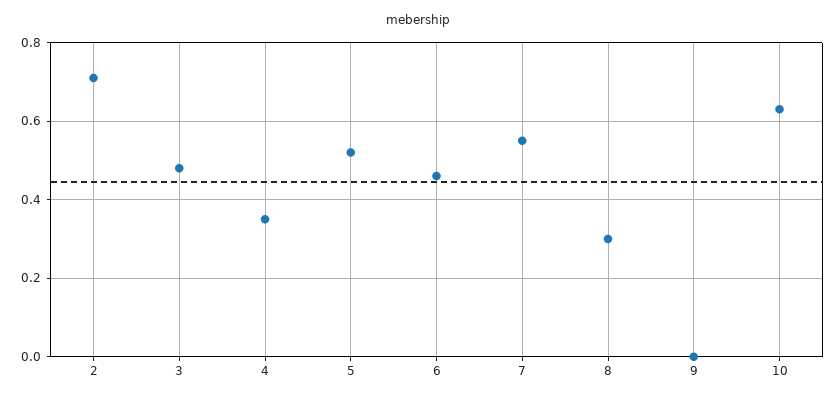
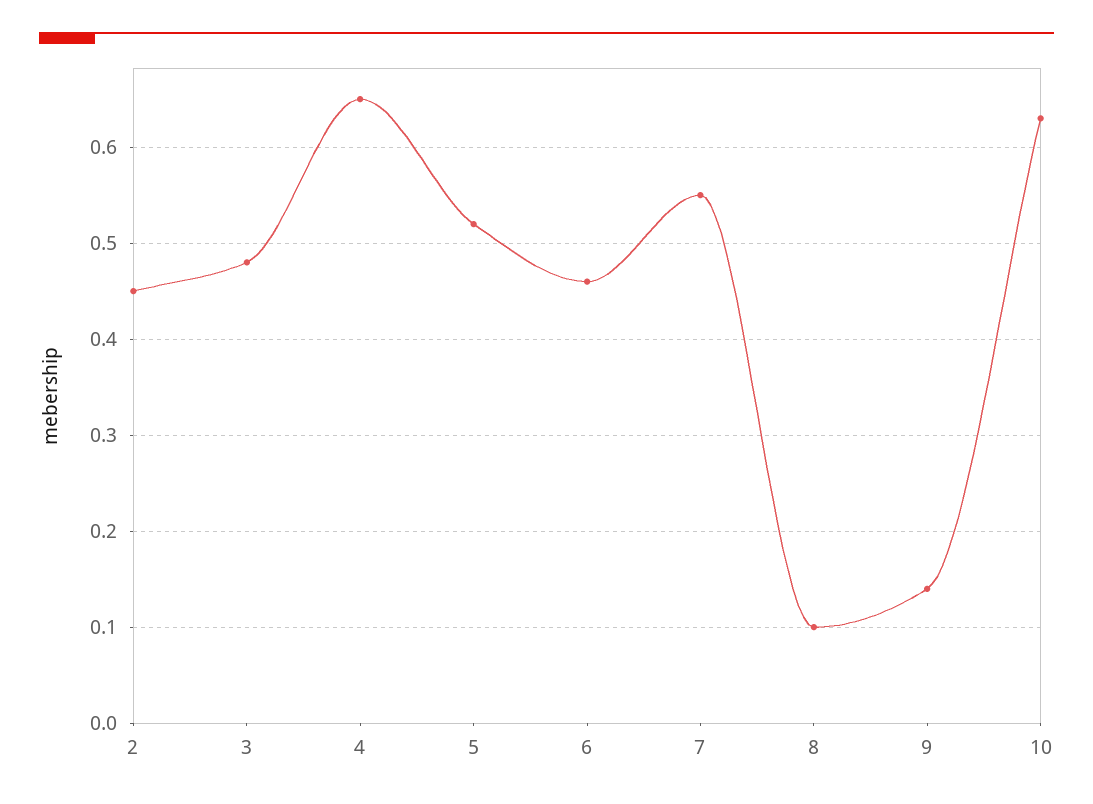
  {
-   "2": 0.7,
+   "2": 0.45,
    "3": 0.48,
-   "4": 0.35,
+   "4": 0.65,
    "5": 0.52,
    "6": 0.46,
    "7": 0.55,
-   "8": 0.3,
+   "8": 0.1,
-   "9": 0,
+   "9": 0.14,
    "10": 0.63
  }

